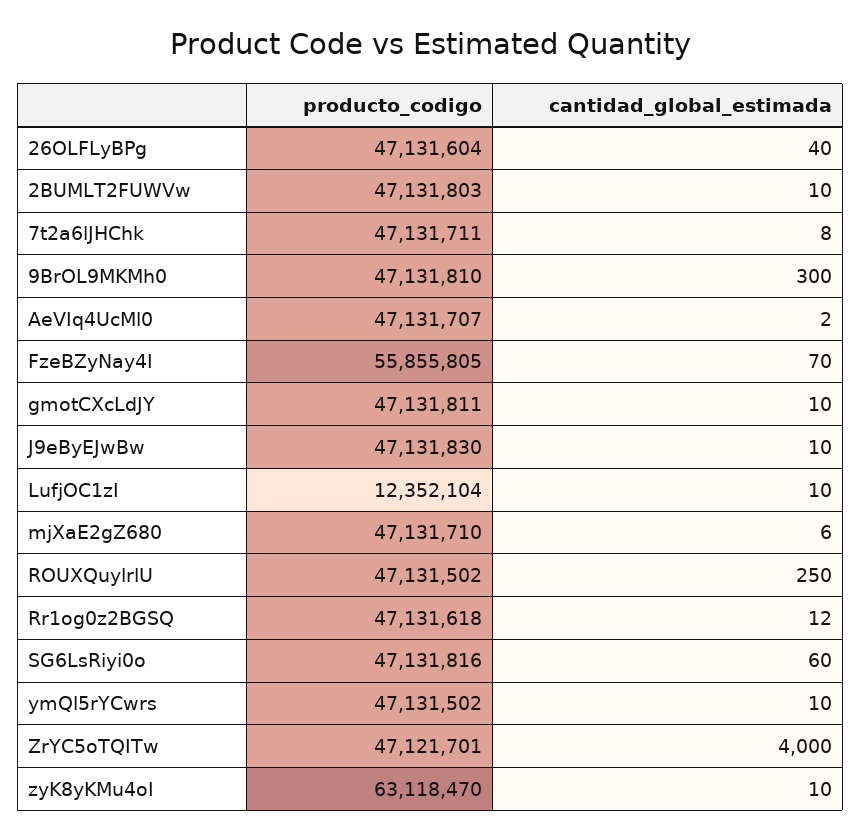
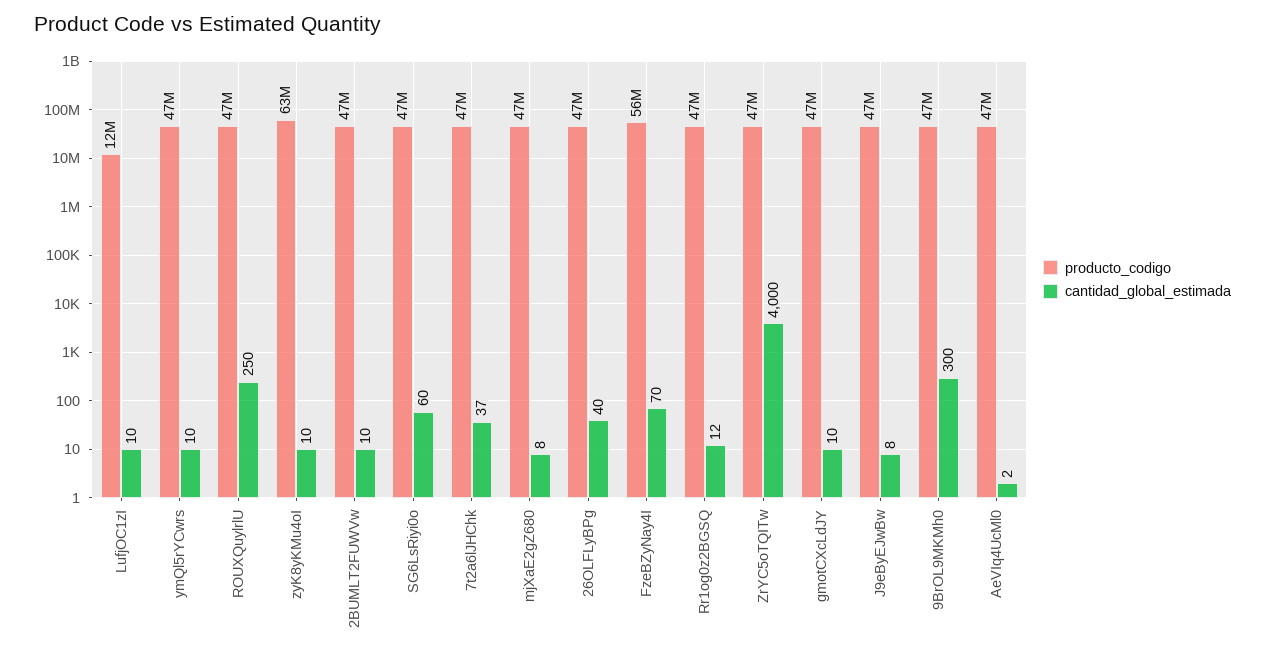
  {
    "producto_codigo": {
      "26OLFLyBPg": 47131604,
      "2BUMLT2FUWVw": 47131803,
      "7t2a6lJHChk": 47131711,
      "9BrOL9MKMh0": 47131810,
      "AeVIq4UcMl0": 47131707,
      "FzeBZyNay4I": 55855805,
      "gmotCXcLdJY": 47131811,
      "J9eByEJwBw": 47131830,
      "LufjOC1zI": 12352104,
      "mjXaE2gZ680": 47131710,
      "ROUXQuylrlU": 47131502,
      "Rr1og0z2BGSQ": 47131618,
      "SG6LsRiyi0o": 47131816,
      "ymQl5rYCwrs": 47131502,
      "ZrYC5oTQITw": 47121701,
      "zyK8yKMu4oI": 63118470
    },
    "cantidad_global_estimada": {
      "26OLFLyBPg": 40,
      "2BUMLT2FUWVw": 10,
-     "7t2a6lJHChk": 8,
+     "7t2a6lJHChk": 37,
      "9BrOL9MKMh0": 300,
      "AeVIq4UcMl0": 2,
      "FzeBZyNay4I": 70,
      "gmotCXcLdJY": 10,
-     "J9eByEJwBw": 10,
+     "J9eByEJwBw": 8,
      "LufjOC1zI": 10,
-     "mjXaE2gZ680": 6,
+     "mjXaE2gZ680": 8,
      "ROUXQuylrlU": 250,
      "Rr1og0z2BGSQ": 12,
      "SG6LsRiyi0o": 60,
      "ymQl5rYCwrs": 10,
      "ZrYC5oTQITw": 4000,
      "zyK8yKMu4oI": 10
    }
  }

